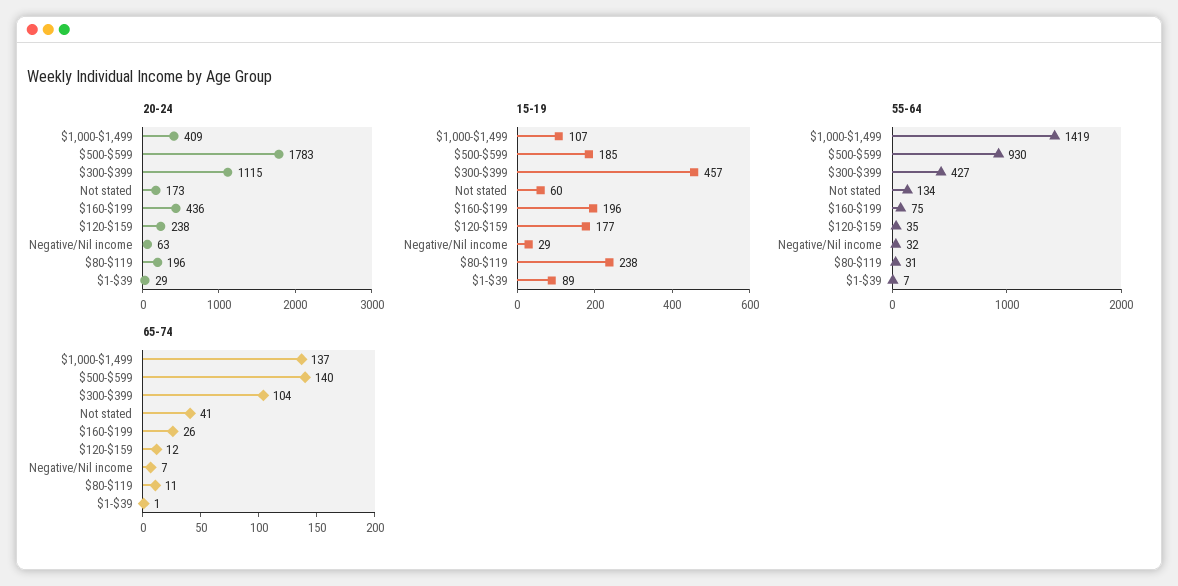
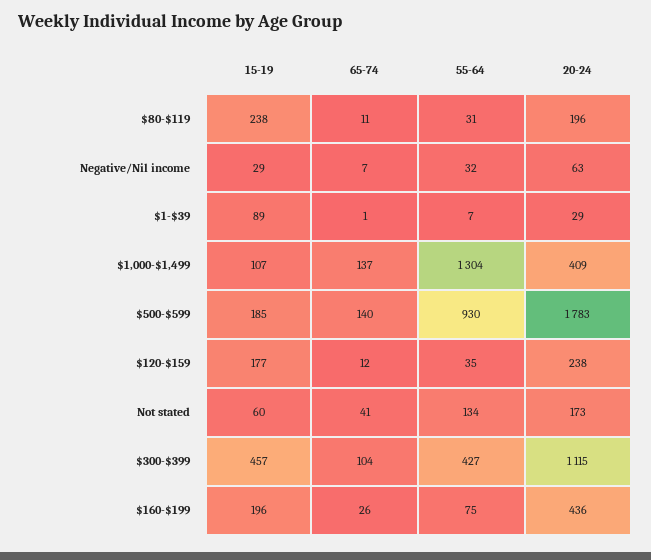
  {
    "20-24": {
      "$1,000-$1,499": 409,
      "$500-$599": 1783,
      "$300-$399": 1115,
      "Not stated": 173,
      "$160-$199": 436,
      "$120-$159": 238,
      "Negative/Nil income": 63,
      "$80-$119": 196,
      "$1-$39": 29
    },
    "15-19": {
      "$1,000-$1,499": 107,
      "$500-$599": 185,
      "$300-$399": 457,
      "Not stated": 60,
      "$160-$199": 196,
      "$120-$159": 177,
      "Negative/Nil income": 29,
      "$80-$119": 238,
      "$1-$39": 89
    },
    "55-64": {
-     "$1,000-$1,499": 1419,
+     "$1,000-$1,499": 1304,
      "$500-$599": 930,
      "$300-$399": 427,
      "Not stated": 134,
      "$160-$199": 75,
      "$120-$159": 35,
      "Negative/Nil income": 32,
      "$80-$119": 31,
      "$1-$39": 7
    },
    "65-74": {
      "$1,000-$1,499": 137,
      "$500-$599": 140,
      "$300-$399": 104,
      "Not stated": 41,
      "$160-$199": 26,
      "$120-$159": 12,
      "Negative/Nil income": 7,
      "$80-$119": 11,
      "$1-$39": 1
    }
  }

